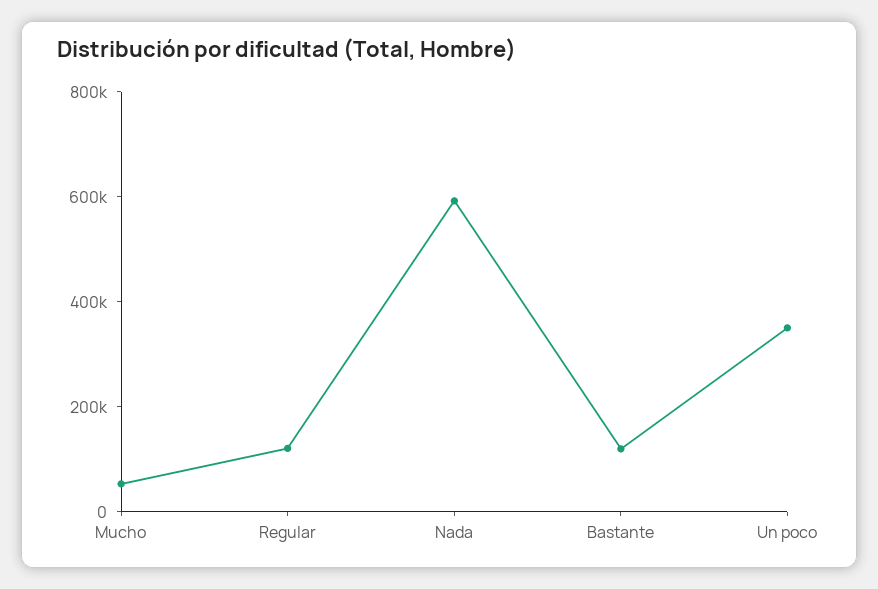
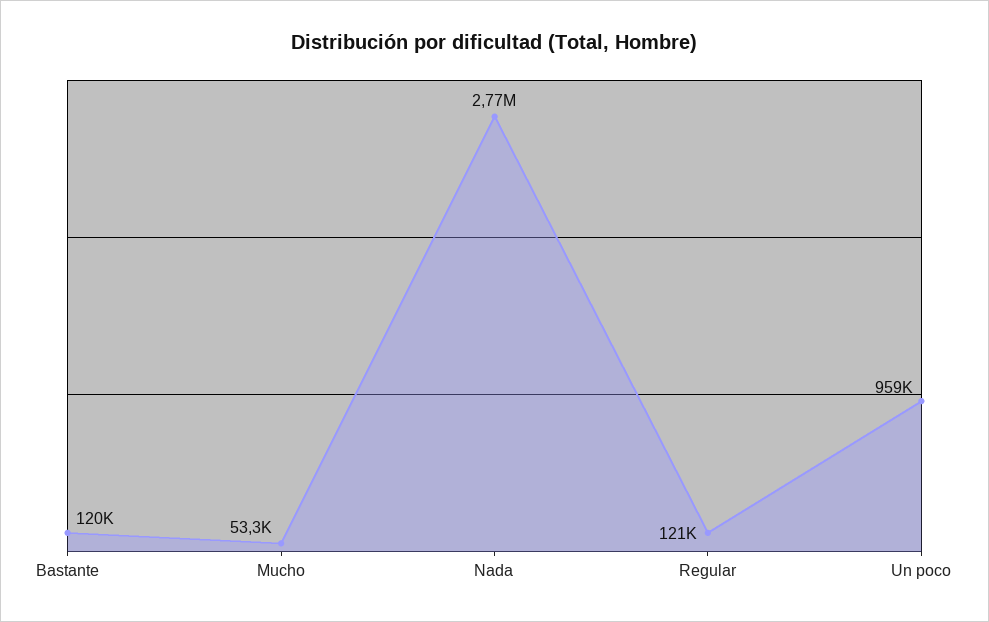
  {
    "Mucho": 53300,
    "Regular": 121000,
-   "Nada": 600000,
+   "Nada": 2770000,
    "Bastante": 120000,
-   "Un poco": 350000
+   "Un poco": 959000
  }

